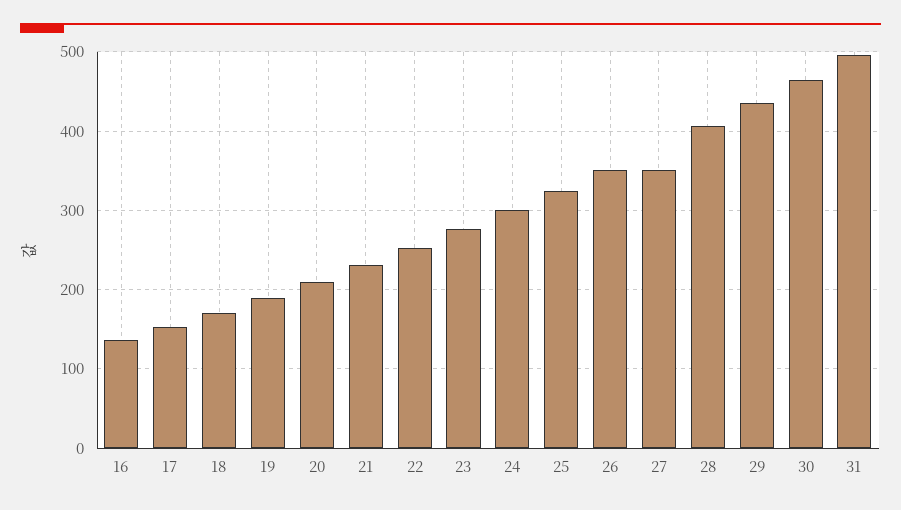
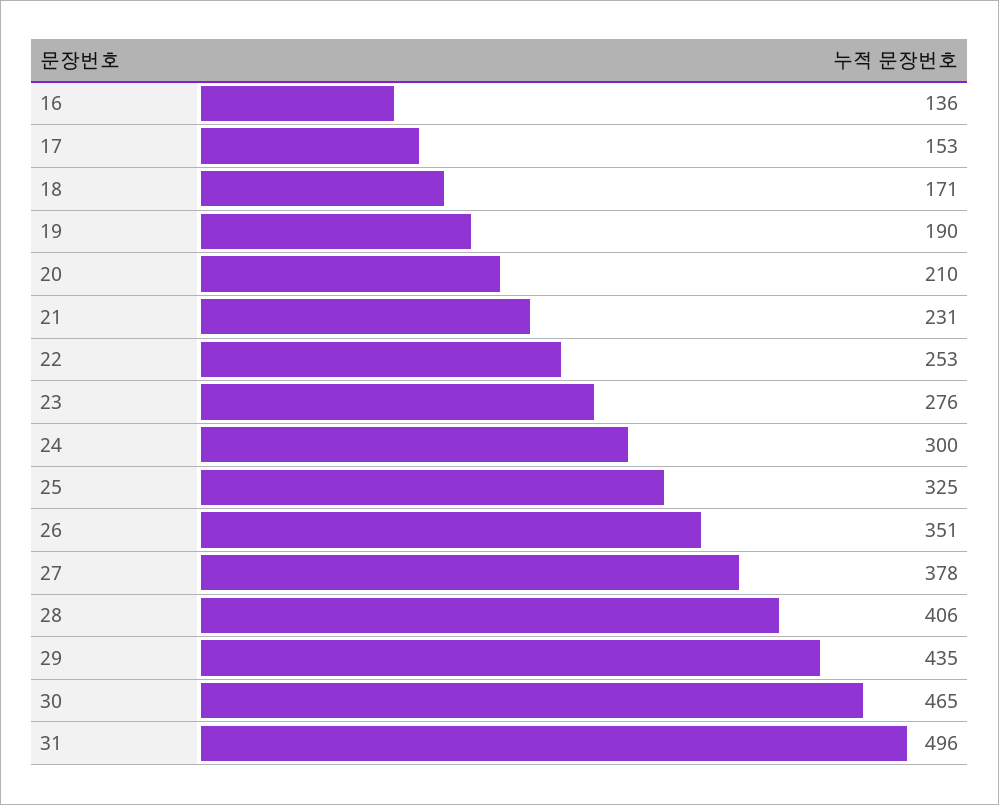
  {
    "16": 136,
    "17": 153,
    "18": 171,
    "19": 190,
    "20": 210,
    "21": 231,
    "22": 253,
    "23": 276,
    "24": 300,
    "25": 325,
    "26": 351,
-   "27": 350,
+   "27": 378,
    "28": 406,
    "29": 435,
    "30": 465,
    "31": 496
  }

